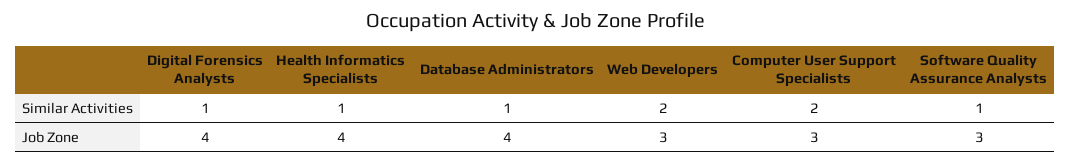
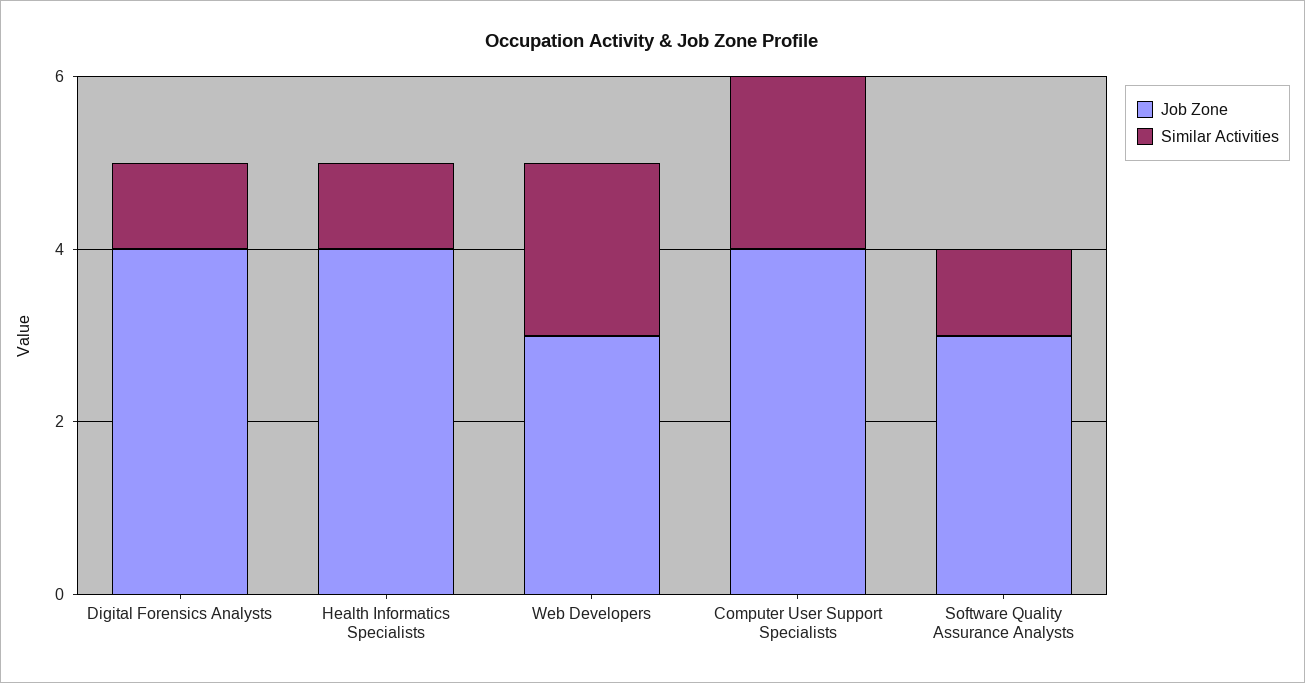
  {
    "Similar Activities": {
      "Digital Forensics Analysts": 1,
      "Health Informatics Specialists": 1,
-     "Database Administrators": 1,
      "Web Developers": 2,
      "Computer User Support Specialists": 2,
      "Software Quality Assurance Analysts": 1
    },
    "Job Zone": {
      "Digital Forensics Analysts": 4,
      "Health Informatics Specialists": 4,
-     "Database Administrators": 4,
      "Web Developers": 3,
-     "Computer User Support Specialists": 3,
+     "Computer User Support Specialists": 4,
      "Software Quality Assurance Analysts": 3
    }
  }

